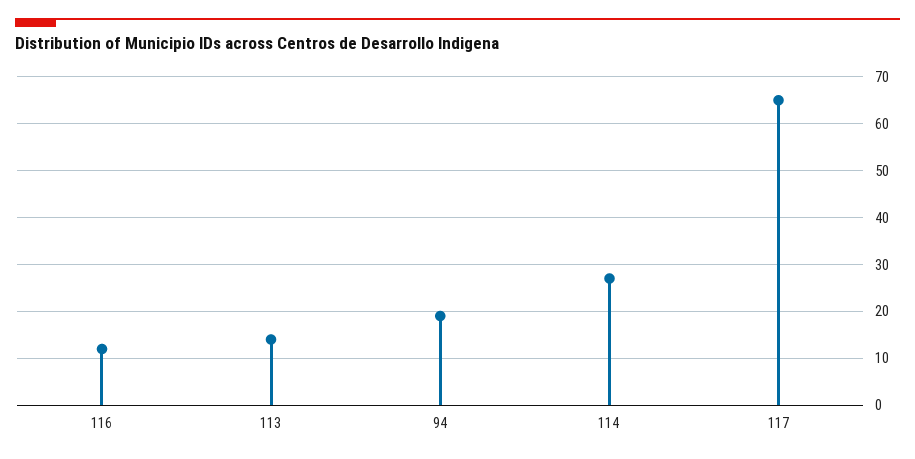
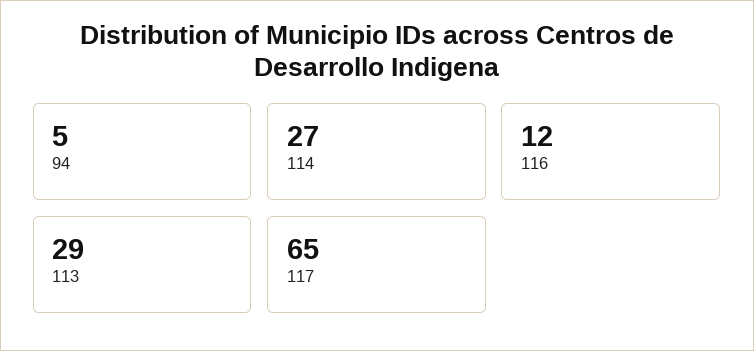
  {
    "116": 12,
-   "113": 15,
+   "113": 29,
-   "94": 20,
+   "94": 5,
    "114": 27,
    "117": 65
  }

